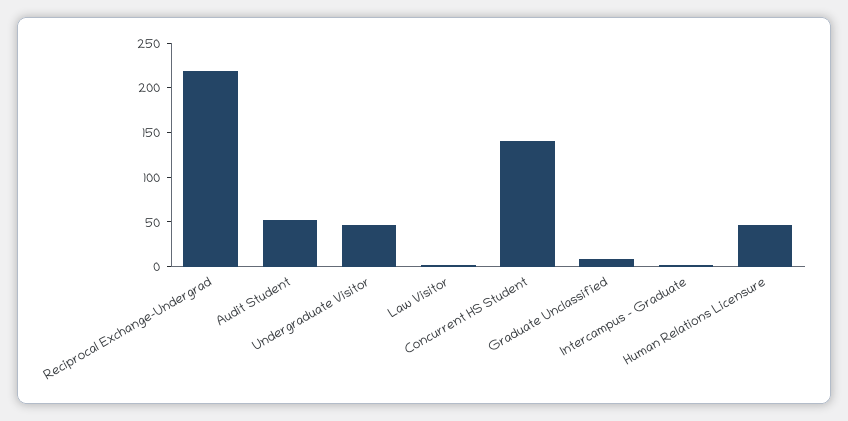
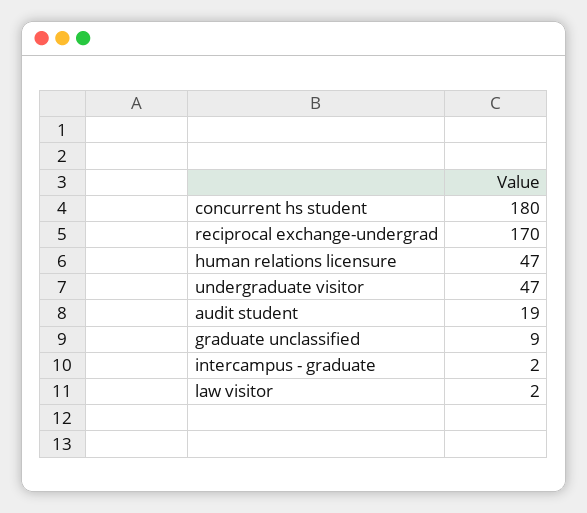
  {
-   "Reciprocal Exchange-Undergrad": 220,
+   "Reciprocal Exchange-Undergrad": 170,
-   "Audit Student": 50,
+   "Audit Student": 19,
    "Undergraduate Visitor": 47,
    "Law Visitor": 2,
-   "Concurrent HS Student": 140,
+   "Concurrent HS Student": 180,
    "Graduate Unclassified": 9,
    "Intercampus - Graduate": 2,
    "Human Relations Licensure": 47
  }

